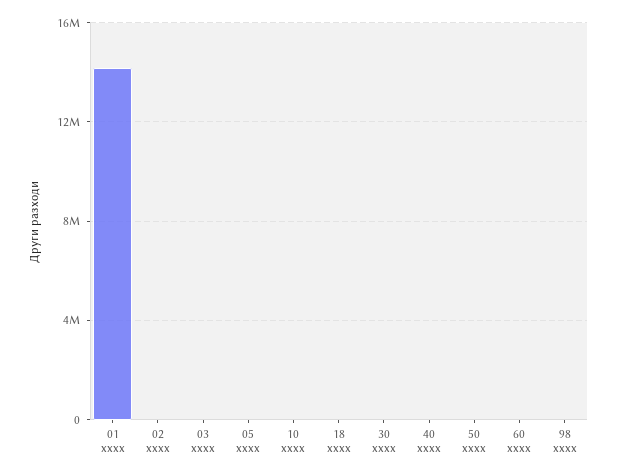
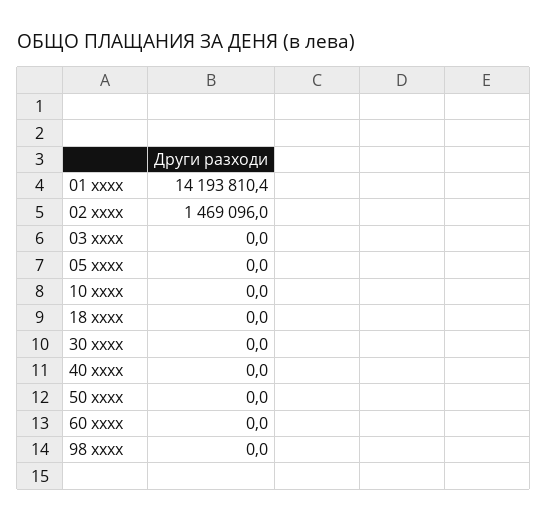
  {
    "01 xxxx": 14193810.4,
-   "02 xxxx": 0,
+   "02 xxxx": 1469096,
    "03 xxxx": 0,
    "05 xxxx": 0,
    "10 xxxx": 0,
    "18 xxxx": 0,
    "30 xxxx": 0,
    "40 xxxx": 0,
    "50 xxxx": 0,
    "60 xxxx": 0,
    "98 xxxx": 0
  }

